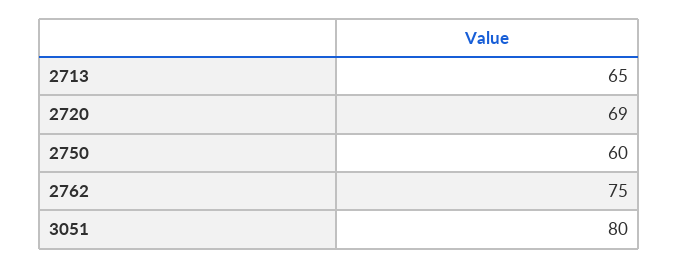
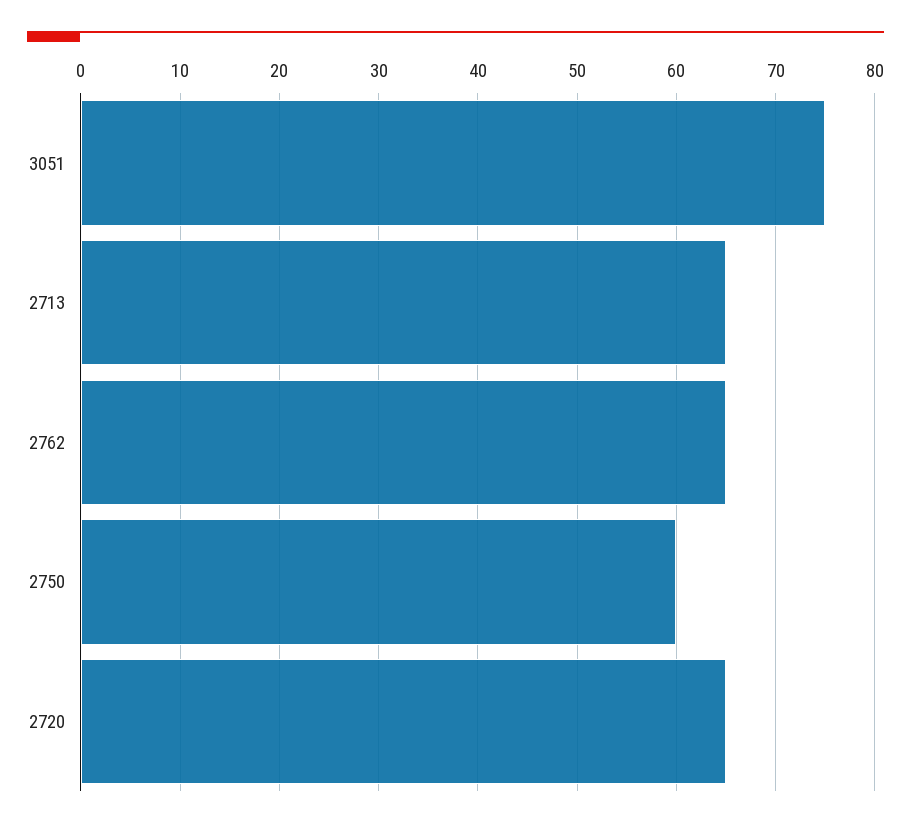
  {
    "2713": 65,
-   "2720": 69,
+   "2720": 65,
    "2750": 60,
-   "2762": 75,
+   "2762": 65,
-   "3051": 80
+   "3051": 75
  }

